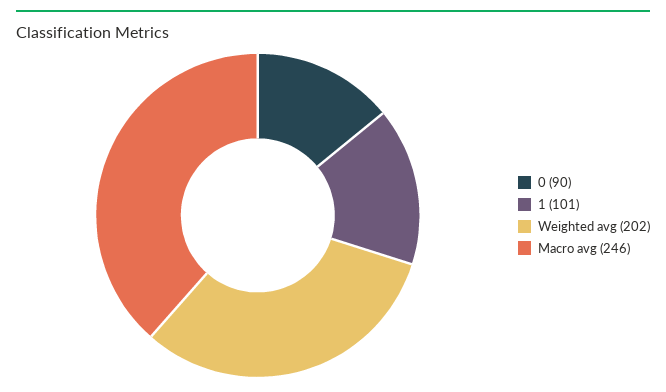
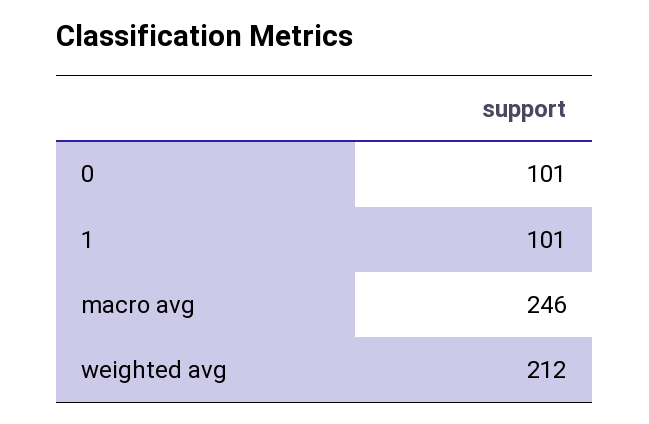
  {
-   "0": 90,
+   "0": 101,
    "1": 101,
-   "Weighted avg": 202,
+   "Weighted avg": 212,
    "Macro avg": 246
  }

